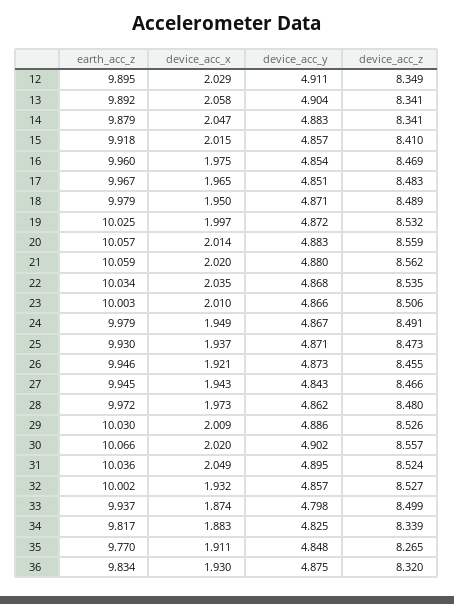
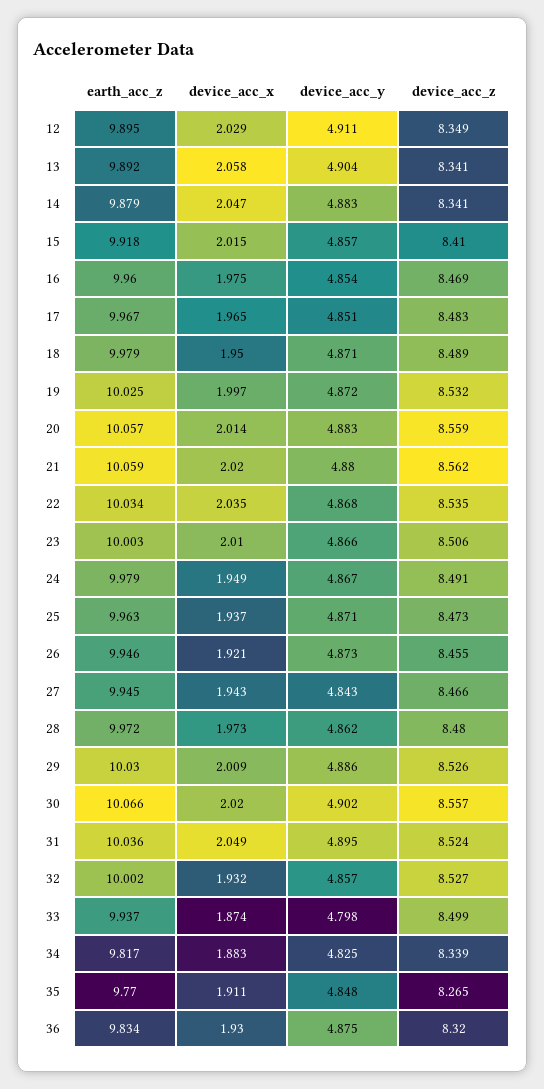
  {
    "earth_acc_z": {
      "12": 9.895,
      "13": 9.892,
      "14": 9.879,
      "15": 9.918,
      "16": 9.96,
      "17": 9.967,
      "18": 9.979,
      "19": 10.025,
      "20": 10.057,
      "21": 10.059,
      "22": 10.034,
      "23": 10.003,
      "24": 9.979,
-     "25": 9.93,
+     "25": 9.963,
      "26": 9.946,
      "27": 9.945,
      "28": 9.972,
      "29": 10.03,
      "30": 10.066,
      "31": 10.036,
      "32": 10.002,
      "33": 9.937,
      "34": 9.817,
      "35": 9.77,
      "36": 9.834
    },
    "device_acc_x": {
      "12": 2.029,
      "13": 2.058,
      "14": 2.047,
      "15": 2.015,
      "16": 1.975,
      "17": 1.965,
      "18": 1.95,
      "19": 1.997,
      "20": 2.014,
      "21": 2.02,
      "22": 2.035,
      "23": 2.01,
      "24": 1.949,
      "25": 1.937,
      "26": 1.921,
      "27": 1.943,
      "28": 1.973,
      "29": 2.009,
      "30": 2.02,
      "31": 2.049,
      "32": 1.932,
      "33": 1.874,
      "34": 1.883,
      "35": 1.911,
      "36": 1.93
    },
    "device_acc_y": {
      "12": 4.911,
      "13": 4.904,
      "14": 4.883,
      "15": 4.857,
      "16": 4.854,
      "17": 4.851,
      "18": 4.871,
      "19": 4.872,
      "20": 4.883,
      "21": 4.88,
      "22": 4.868,
      "23": 4.866,
      "24": 4.867,
      "25": 4.871,
      "26": 4.873,
      "27": 4.843,
      "28": 4.862,
      "29": 4.886,
      "30": 4.902,
      "31": 4.895,
      "32": 4.857,
      "33": 4.798,
      "34": 4.825,
      "35": 4.848,
      "36": 4.875
    },
    "device_acc_z": {
      "12": 8.349,
      "13": 8.341,
      "14": 8.341,
      "15": 8.41,
      "16": 8.469,
      "17": 8.483,
      "18": 8.489,
      "19": 8.532,
      "20": 8.559,
      "21": 8.562,
      "22": 8.535,
      "23": 8.506,
      "24": 8.491,
      "25": 8.473,
      "26": 8.455,
      "27": 8.466,
      "28": 8.48,
      "29": 8.526,
      "30": 8.557,
      "31": 8.524,
      "32": 8.527,
      "33": 8.499,
      "34": 8.339,
      "35": 8.265,
      "36": 8.32
    }
  }

